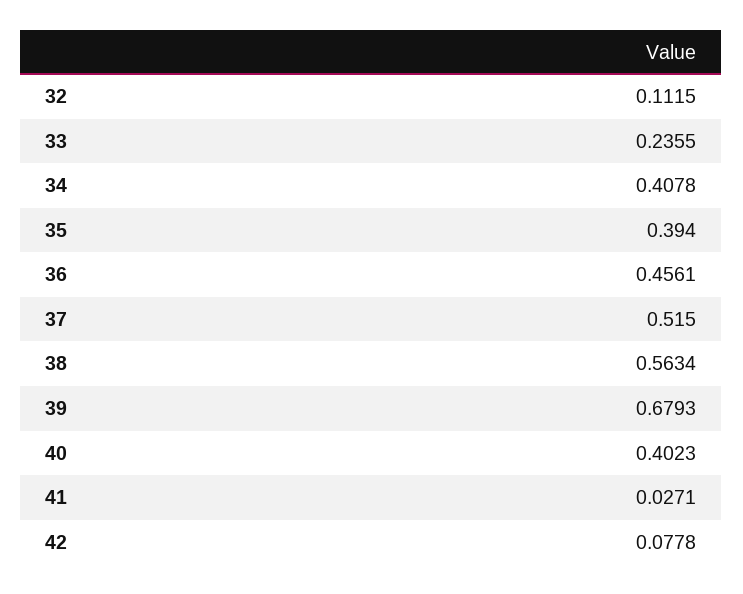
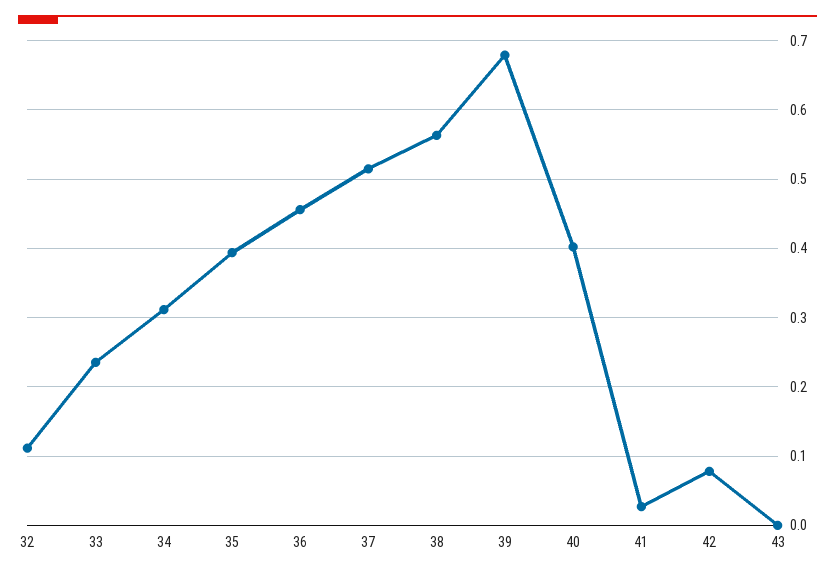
  {
    "32": 0.1115,
    "33": 0.2355,
-   "34": 0.4078,
+   "34": 0.31,
    "35": 0.394,
    "36": 0.4561,
    "37": 0.515,
    "38": 0.5634,
    "39": 0.6793,
    "40": 0.4023,
    "41": 0.0271,
-   "42": 0.0778
+   "42": 0.0778,
+   "43": 0
  }

